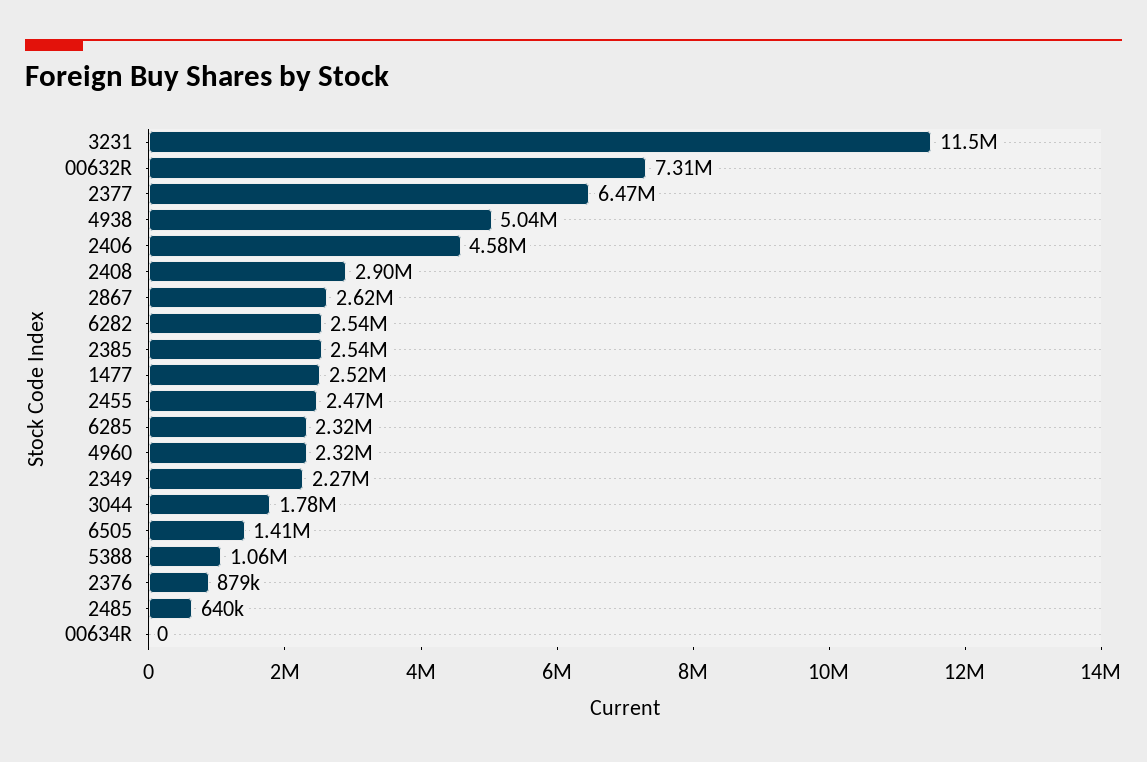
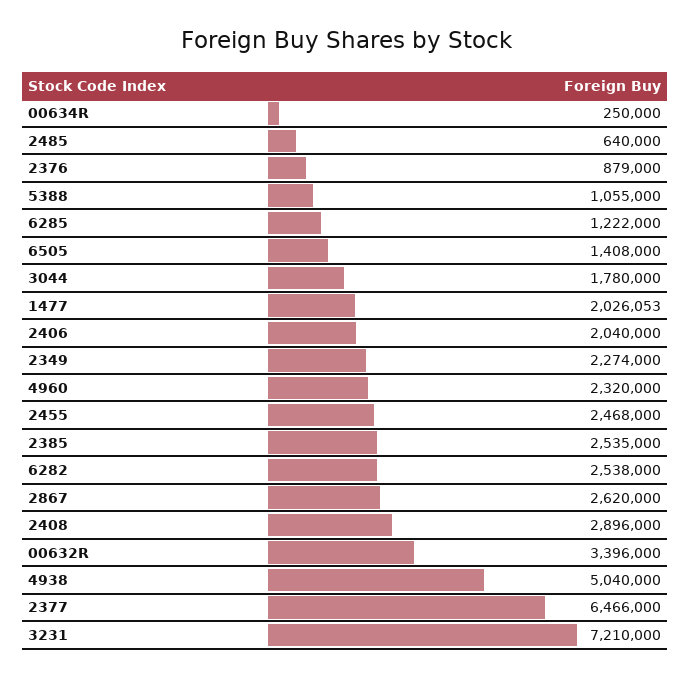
  {
-   "3231": 11500000,
+   "3231": 7210000,
-   "00632R": 7310000,
+   "00632R": 3396000,
    "2377": 6466000,
    "4938": 5040000,
-   "2406": 4580000,
+   "2406": 2040000,
    "2408": 2896000,
    "2867": 2620000,
    "6282": 2538000,
    "2385": 2535000,
-   "1477": 2520000,
+   "1477": 2026053,
    "2455": 2468000,
-   "6285": 2320000,
+   "6285": 1222000,
    "4960": 2320000,
    "2349": 2274000,
    "3044": 1780000,
    "6505": 1408000,
    "5388": 1055000,
    "2376": 879000,
    "2485": 640000,
-   "00634R": 0
+   "00634R": 250000
  }

